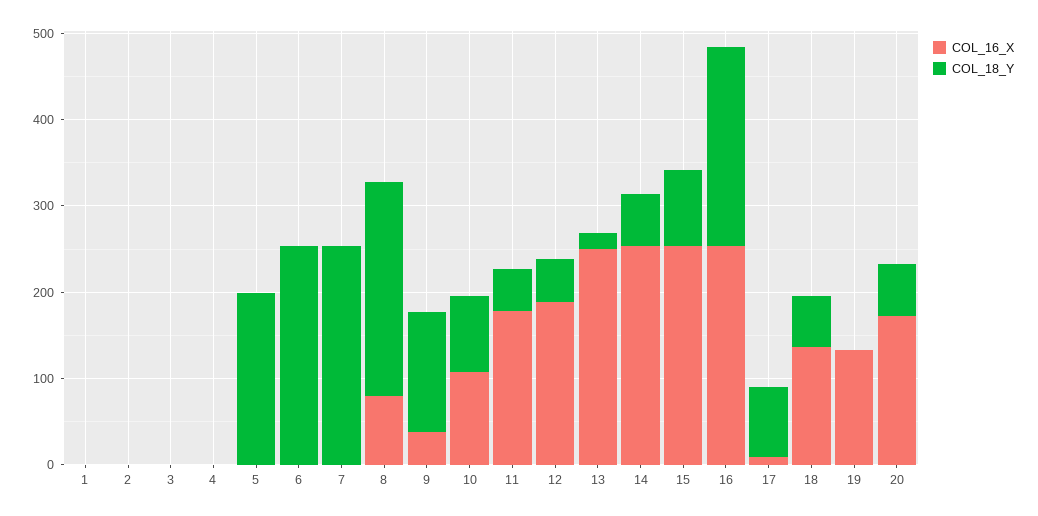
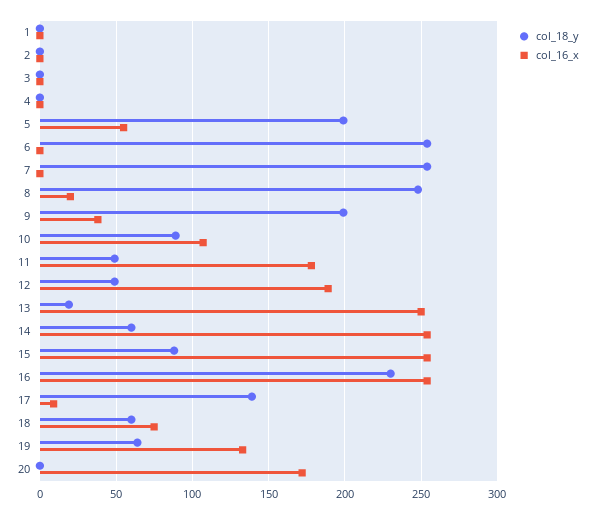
  {
    "COL_16_X": {
      "1": 0,
      "2": 0,
      "3": 0,
      "4": 0,
-     "5": 0,
+     "5": 55,
      "6": 0,
      "7": 0,
-     "8": 80,
+     "8": 20,
      "9": 40,
      "10": 105,
      "11": 180,
      "12": 190,
      "13": 250,
      "14": 255,
      "15": 255,
      "16": 255,
      "17": 10,
-     "18": 140,
+     "18": 75,
      "19": 135,
      "20": 170
    },
    "COL_18_Y": {
      "1": 0,
      "2": 0,
      "3": 0,
      "4": 0,
      "5": 200,
      "6": 255,
      "7": 255,
      "8": 250,
-     "9": 140,
+     "9": 200,
      "10": 90,
      "11": 50,
      "12": 50,
      "13": 20,
      "14": 60,
      "15": 90,
      "16": 230,
-     "17": 80,
+     "17": 140,
      "18": 60,
-     "19": 0,
+     "19": 65,
-     "20": 60
+     "20": 0
    }
  }

